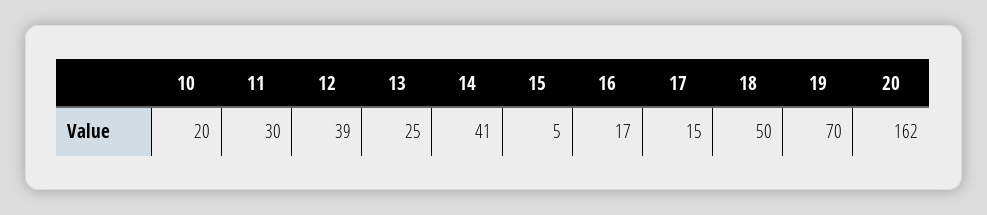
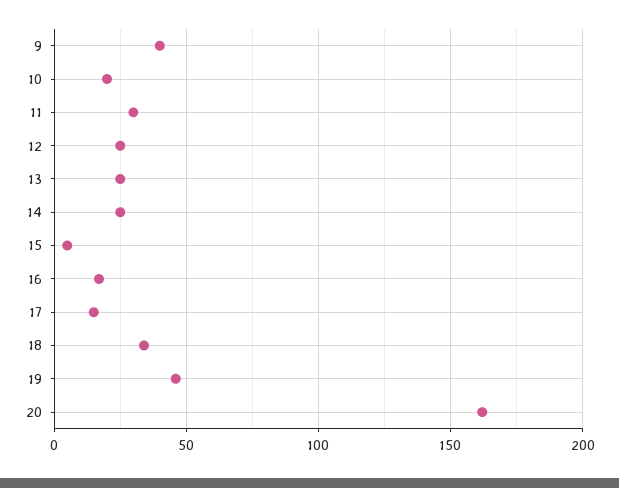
  {
    "10": 20,
    "11": 30,
-   "12": 39,
+   "12": 25,
    "13": 25,
-   "14": 41,
+   "14": 25,
    "15": 5,
    "16": 17,
    "17": 15,
-   "18": 50,
+   "18": 35,
-   "19": 70,
+   "19": 45,
-   "20": 162
+   "20": 162,
+   "9": 40
  }

